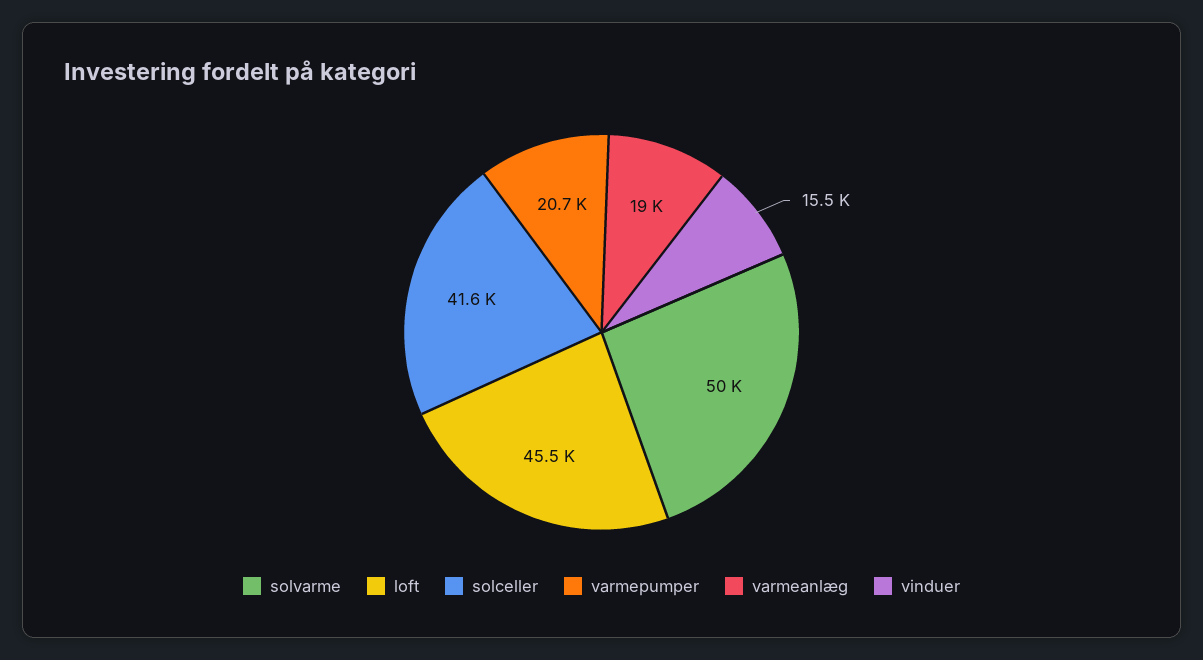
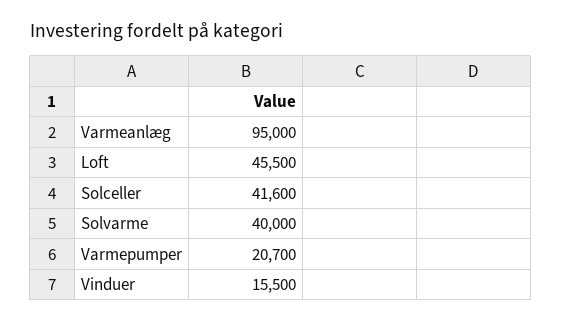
  {
-   "solvarme": 50000,
+   "solvarme": 40000,
    "loft": 45500,
    "solceller": 41600,
    "varmepumper": 20700,
-   "varmeanlæg": 19000,
+   "varmeanlæg": 95000,
    "vinduer": 15500
  }

